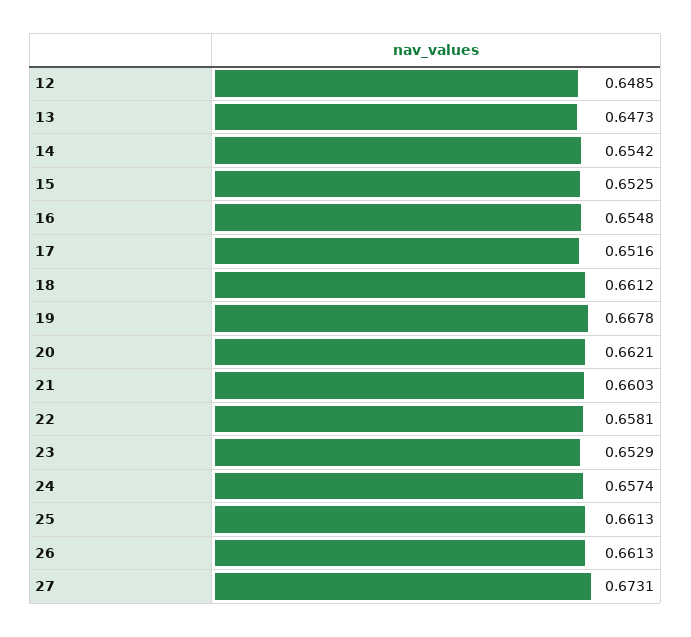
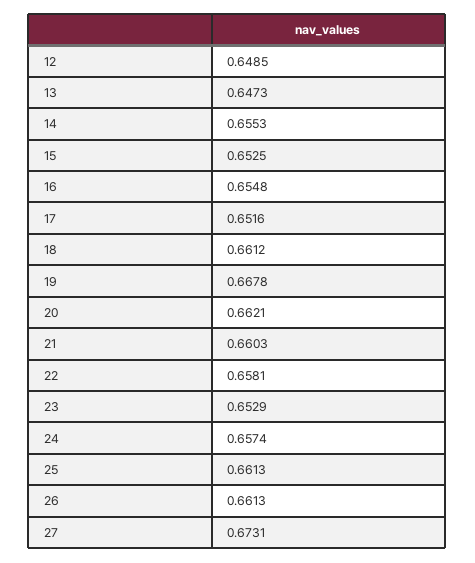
  {
    "12": 0.6485,
    "13": 0.6473,
-   "14": 0.6542,
+   "14": 0.6553,
    "15": 0.6525,
    "16": 0.6548,
    "17": 0.6516,
    "18": 0.6612,
    "19": 0.6678,
    "20": 0.6621,
    "21": 0.6603,
    "22": 0.6581,
    "23": 0.6529,
    "24": 0.6574,
    "25": 0.6613,
    "26": 0.6613,
    "27": 0.6731
  }

